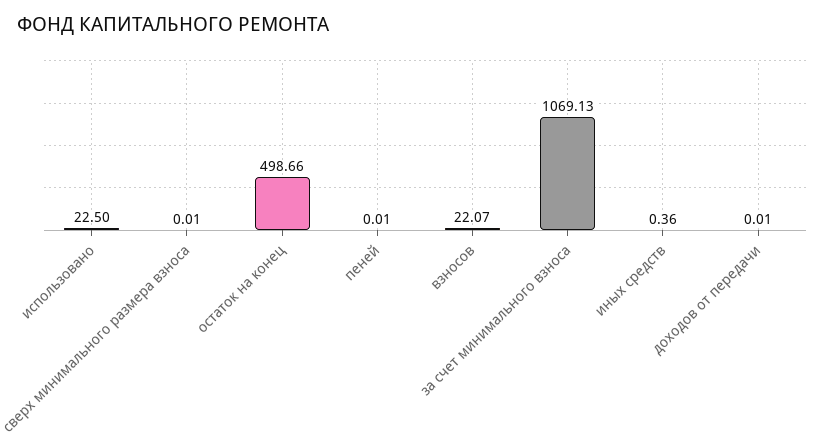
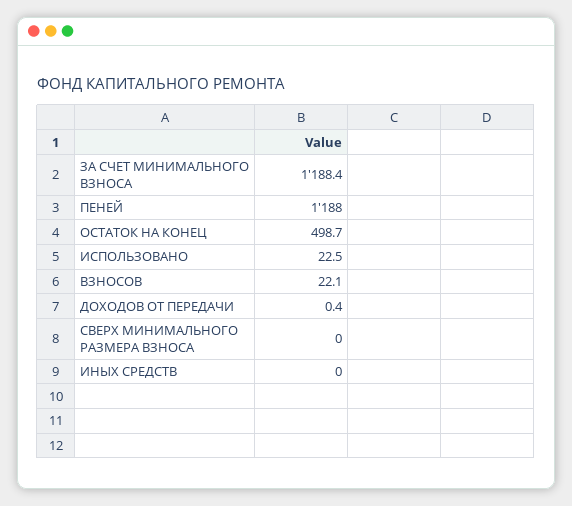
  {
    "использовано": 22.5,
    "сверх минимального размера взноса": 0.01,
    "остаток на конец": 498.66,
-   "пеней": 0.01,
+   "пеней": 1188,
    "взносов": 22.07,
-   "за счет минимального взноса": 1069.13,
+   "за счет минимального взноса": 1188.4,
-   "иных средств": 0.36,
+   "иных средств": 0,
-   "доходов от передачи": 0.01
+   "доходов от передачи": 0.4
  }

